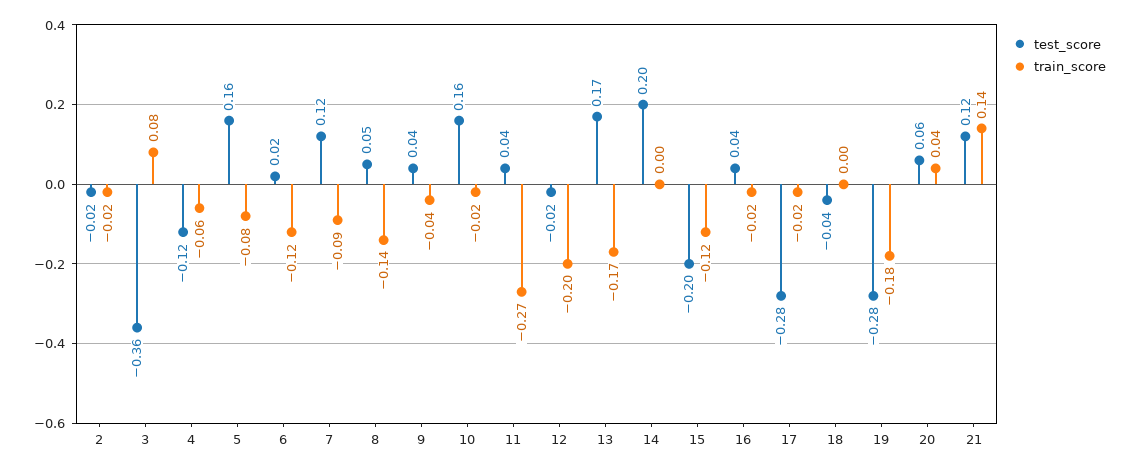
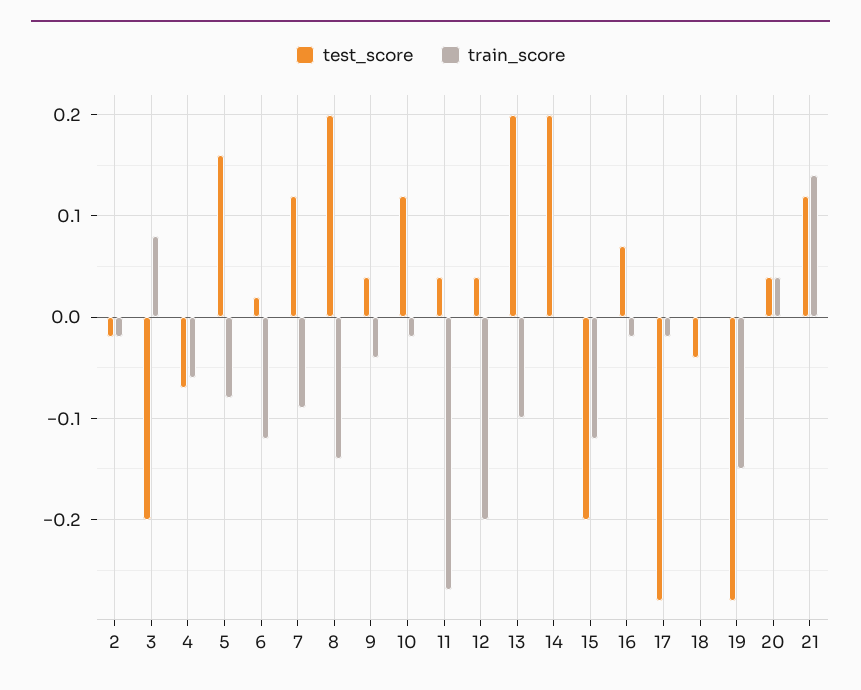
  {
    "test_score": {
      "2": -0.02,
-     "3": -0.36,
+     "3": -0.2,
-     "4": -0.12,
+     "4": -0.07,
      "5": 0.16,
      "6": 0.02,
      "7": 0.12,
-     "8": 0.05,
+     "8": 0.2,
      "9": 0.04,
-     "10": 0.16,
+     "10": 0.12,
      "11": 0.04,
-     "12": -0.02,
+     "12": 0.04,
-     "13": 0.17,
+     "13": 0.2,
      "14": 0.2,
      "15": -0.2,
-     "16": 0.04,
+     "16": 0.07,
      "17": -0.28,
      "18": -0.04,
      "19": -0.28,
-     "20": 0.06,
+     "20": 0.04,
      "21": 0.12
    },
    "train_score": {
      "2": -0.02,
      "3": 0.08,
      "4": -0.06,
      "5": -0.08,
      "6": -0.12,
      "7": -0.09,
      "8": -0.14,
      "9": -0.04,
      "10": -0.02,
      "11": -0.27,
      "12": -0.2,
-     "13": -0.17,
+     "13": -0.1,
      "14": 0,
      "15": -0.12,
      "16": -0.02,
      "17": -0.02,
      "18": 0,
-     "19": -0.18,
+     "19": -0.15,
      "20": 0.04,
      "21": 0.14
    }
  }

